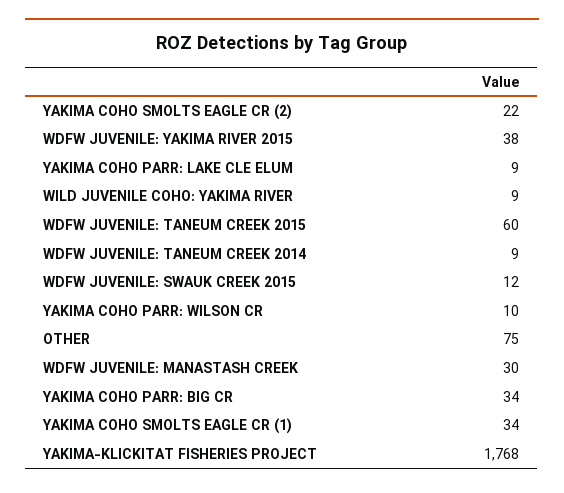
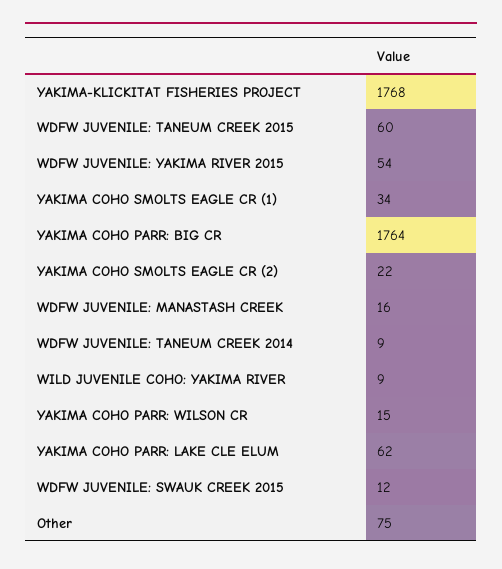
  {
    "YAKIMA COHO SMOLTS EAGLE CR (2)": 22,
-   "WDFW JUVENILE: YAKIMA RIVER 2015": 38,
+   "WDFW JUVENILE: YAKIMA RIVER 2015": 54,
-   "YAKIMA COHO PARR: LAKE CLE ELUM": 9,
+   "YAKIMA COHO PARR: LAKE CLE ELUM": 62,
    "WILD JUVENILE COHO: YAKIMA RIVER": 9,
    "WDFW JUVENILE: TANEUM CREEK 2015": 60,
    "WDFW JUVENILE: TANEUM CREEK 2014": 9,
    "WDFW JUVENILE: SWAUK CREEK 2015": 12,
-   "YAKIMA COHO PARR: WILSON CR": 10,
+   "YAKIMA COHO PARR: WILSON CR": 15,
    "OTHER": 75,
-   "WDFW JUVENILE: MANASTASH CREEK": 30,
+   "WDFW JUVENILE: MANASTASH CREEK": 16,
-   "YAKIMA COHO PARR: BIG CR": 34,
+   "YAKIMA COHO PARR: BIG CR": 1764,
    "YAKIMA COHO SMOLTS EAGLE CR (1)": 34,
    "YAKIMA-KLICKITAT FISHERIES PROJECT": 1768
  }

